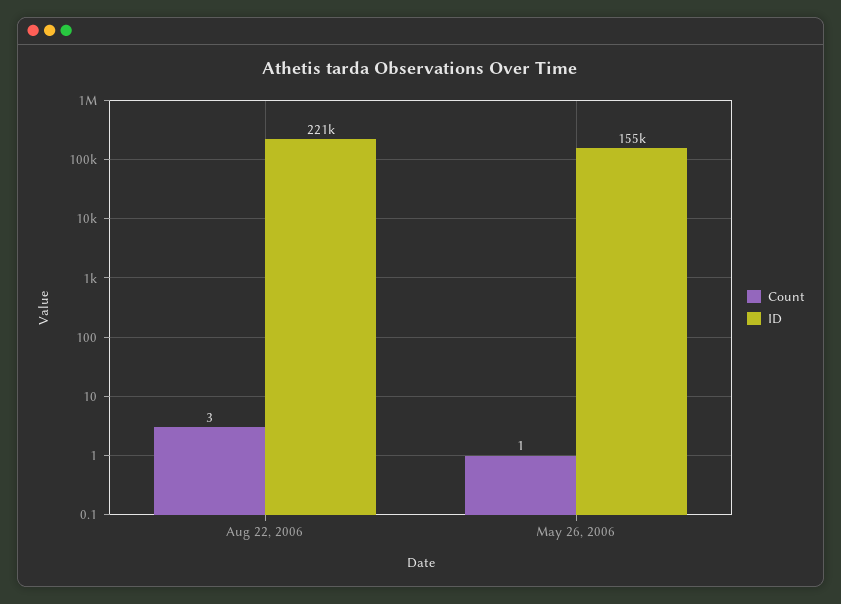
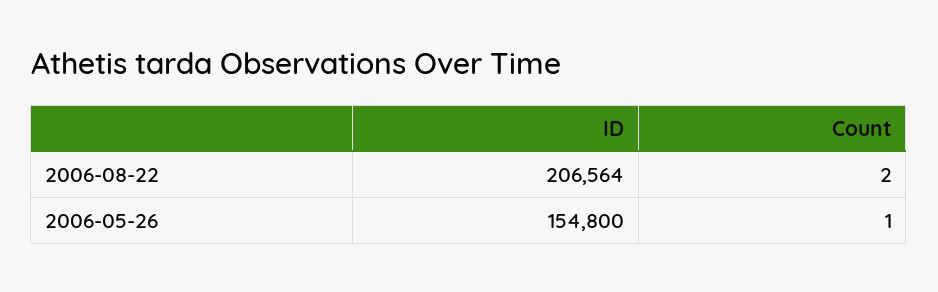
  {
    "Count": {
-     "Aug 22, 2006": 3,
+     "Aug 22, 2006": 2,
      "May 26, 2006": 1
    },
    "ID": {
-     "Aug 22, 2006": 221000,
+     "Aug 22, 2006": 206564,
      "May 26, 2006": 154800
    }
  }

